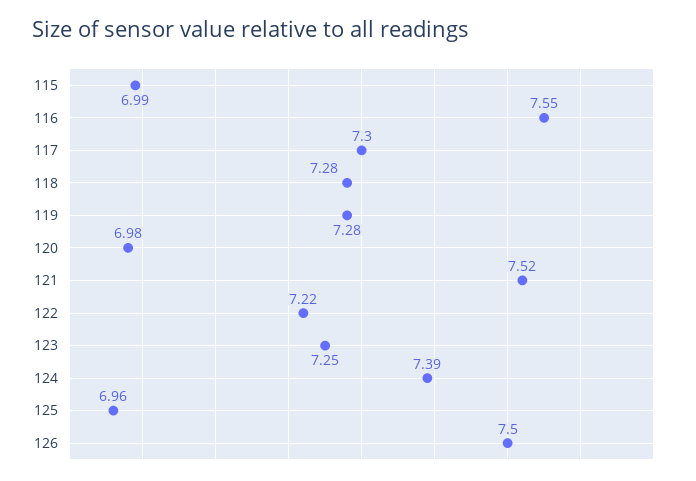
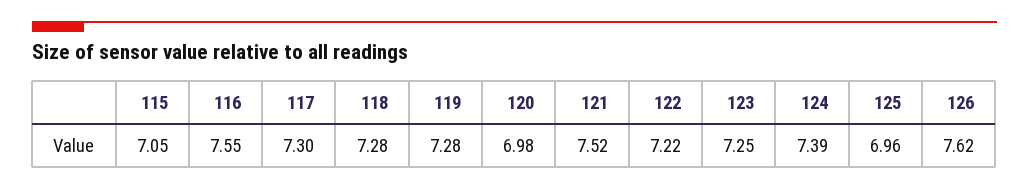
  {
-   "115": 6.99,
+   "115": 7.05,
    "116": 7.55,
    "117": 7.3,
    "118": 7.28,
    "119": 7.28,
    "120": 6.98,
    "121": 7.52,
    "122": 7.22,
    "123": 7.25,
    "124": 7.39,
    "125": 6.96,
-   "126": 7.5
+   "126": 7.62
  }

